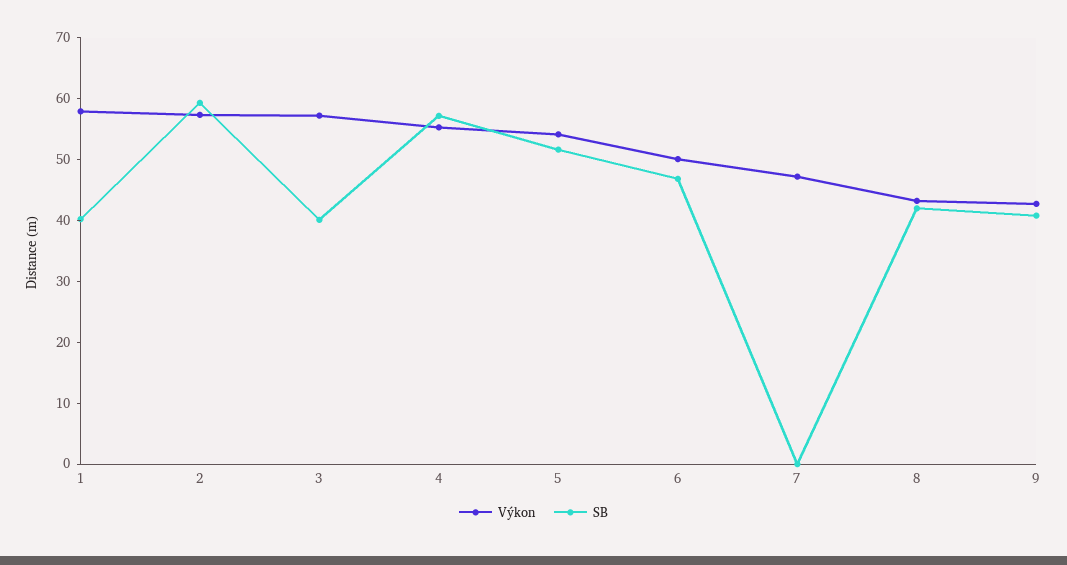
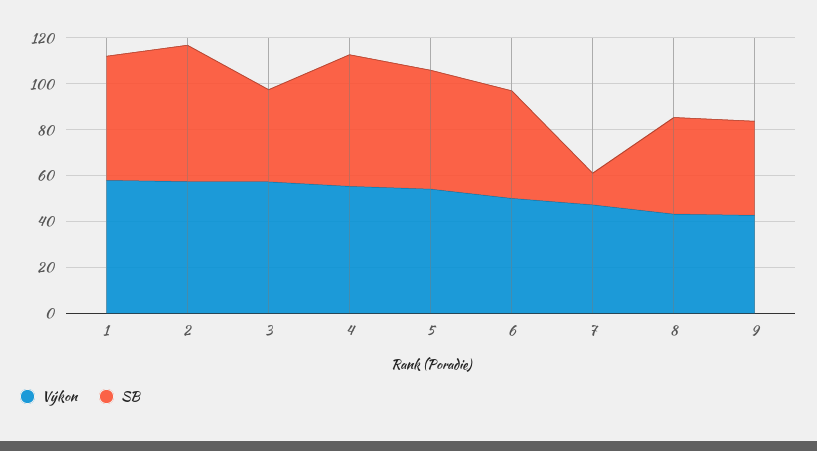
  {
    "Výkon": {
      "1": 58,
      "2": 58,
      "3": 58,
      "4": 56,
      "5": 54,
      "6": 50,
      "7": 48,
      "8": 44,
      "9": 42
    },
    "SB": {
-     "1": 40,
+     "1": 55,
      "2": 60,
      "3": 40,
      "4": 58,
      "5": 52,
      "6": 46,
-     "7": 0,
+     "7": 15,
      "8": 42,
      "9": 40
    }
  }

